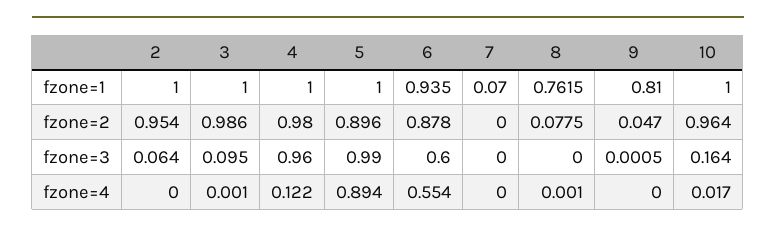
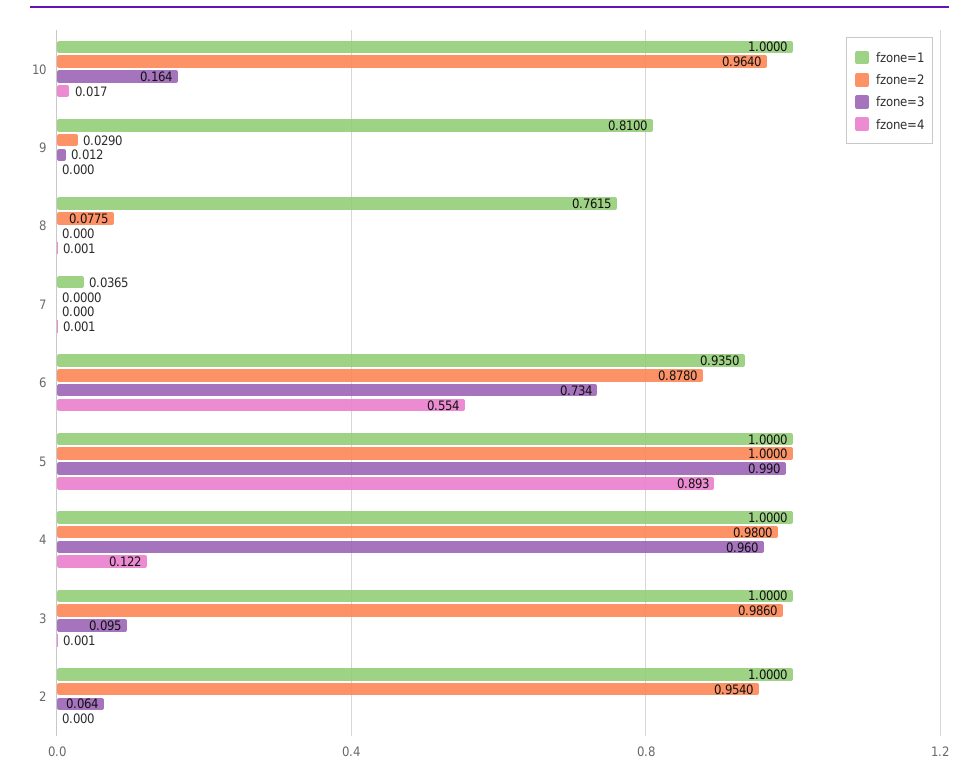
  {
    "fzone=1": {
      "2": 1,
      "3": 1,
      "4": 1,
      "5": 1,
      "6": 0.935,
-     "7": 0.07,
+     "7": 0.0365,
      "8": 0.7615,
      "9": 0.81,
      "10": 1
    },
    "fzone=2": {
      "2": 0.954,
      "3": 0.986,
      "4": 0.98,
-     "5": 0.896,
+     "5": 1,
      "6": 0.878,
      "7": 0,
      "8": 0.0775,
-     "9": 0.047,
+     "9": 0.029,
      "10": 0.964
    },
    "fzone=3": {
      "2": 0.064,
      "3": 0.095,
      "4": 0.96,
      "5": 0.99,
-     "6": 0.6,
+     "6": 0.734,
      "7": 0,
      "8": 0,
-     "9": 0.0005,
+     "9": 0.012,
      "10": 0.164
    },
    "fzone=4": {
      "2": 0,
      "3": 0.001,
      "4": 0.122,
-     "5": 0.894,
+     "5": 0.893,
      "6": 0.554,
-     "7": 0,
+     "7": 0.001,
      "8": 0.001,
      "9": 0,
      "10": 0.017
    }
  }

